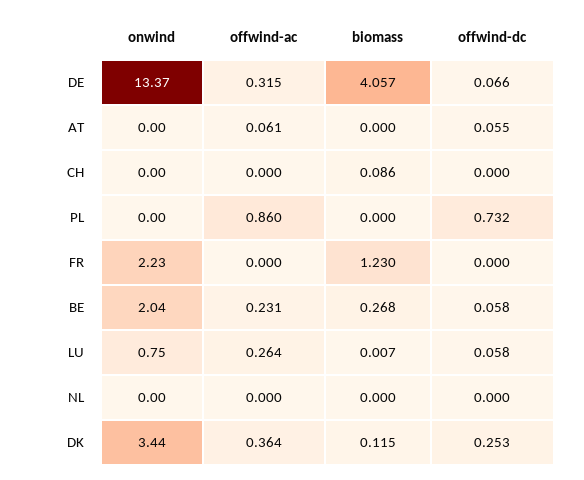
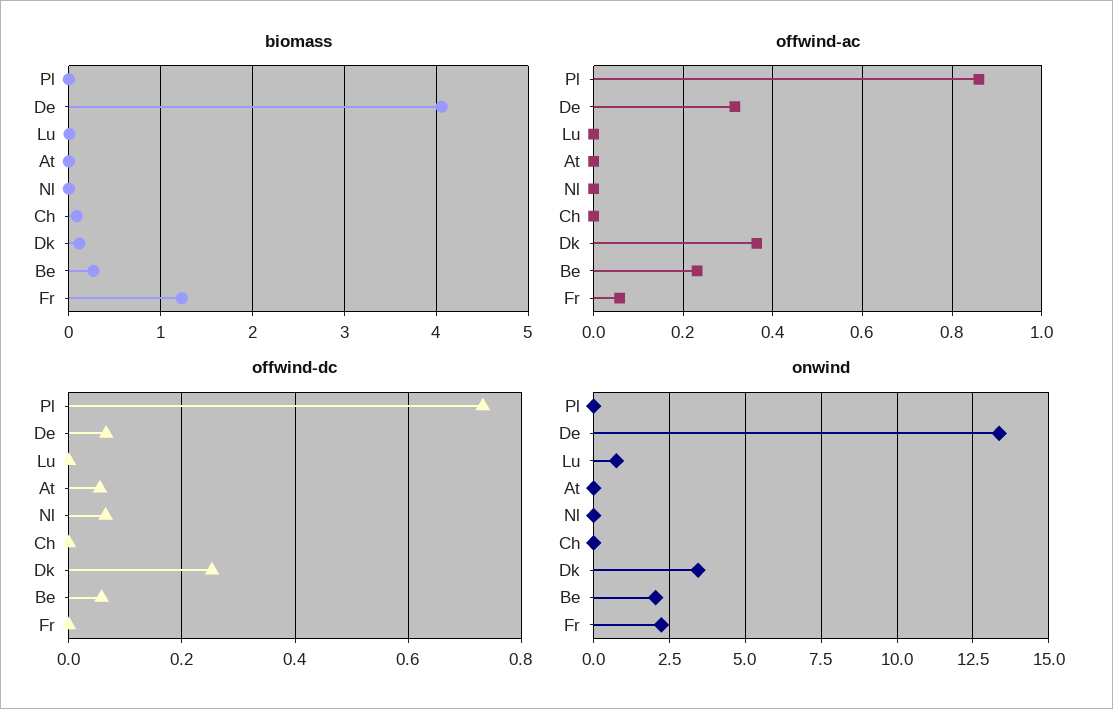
  {
    "onwind": {
      "DE": 13.37,
      "AT": 0,
      "CH": 0,
      "PL": 0,
      "FR": 2.23,
      "BE": 2.04,
      "LU": 0.75,
      "NL": 0,
      "DK": 3.44
    },
    "offwind-ac": {
      "DE": 0.315,
-     "AT": 0.061,
+     "AT": 0,
      "CH": 0,
      "PL": 0.86,
-     "FR": 0,
+     "FR": 0.06,
      "BE": 0.231,
-     "LU": 0.264,
+     "LU": 0,
      "NL": 0,
      "DK": 0.364
    },
    "biomass": {
      "DE": 4.057,
      "AT": 0,
      "CH": 0.086,
      "PL": 0,
      "FR": 1.23,
      "BE": 0.268,
      "LU": 0.007,
      "NL": 0,
      "DK": 0.115
    },
    "offwind-dc": {
      "DE": 0.066,
      "AT": 0.055,
      "CH": 0,
      "PL": 0.732,
      "FR": 0,
      "BE": 0.058,
-     "LU": 0.058,
+     "LU": 0,
-     "NL": 0,
+     "NL": 0.06,
      "DK": 0.253
    }
  }

